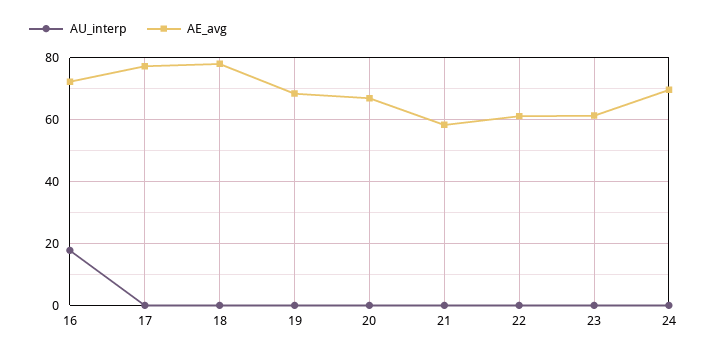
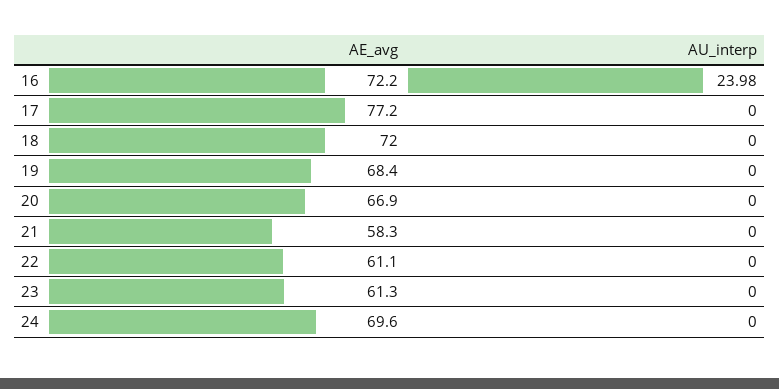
  {
    "AU_interp": {
-     "16": 18,
+     "16": 23.98,
      "17": 0,
      "18": 0,
      "19": 0,
      "20": 0,
      "21": 0,
      "22": 0,
      "23": 0,
      "24": 0
    },
    "AE_avg": {
      "16": 72.2,
      "17": 77.2,
-     "18": 78,
+     "18": 72,
      "19": 68.4,
      "20": 66.9,
      "21": 58.3,
      "22": 61.1,
      "23": 61.3,
      "24": 69.6
    }
  }

